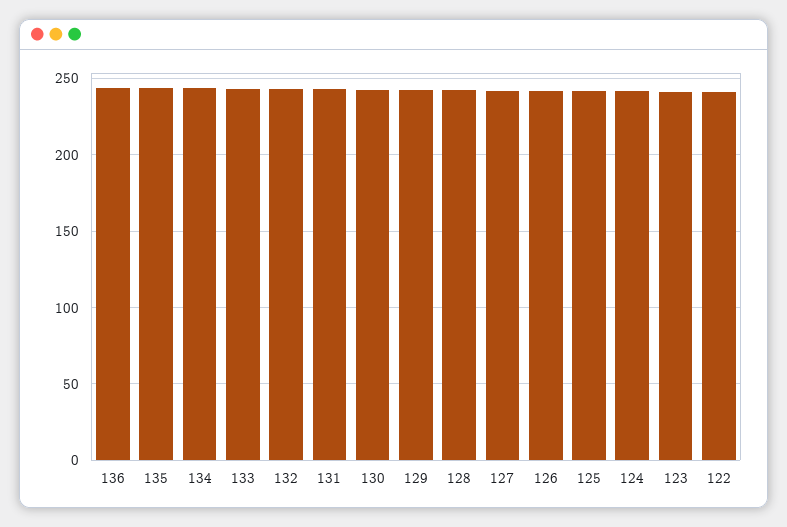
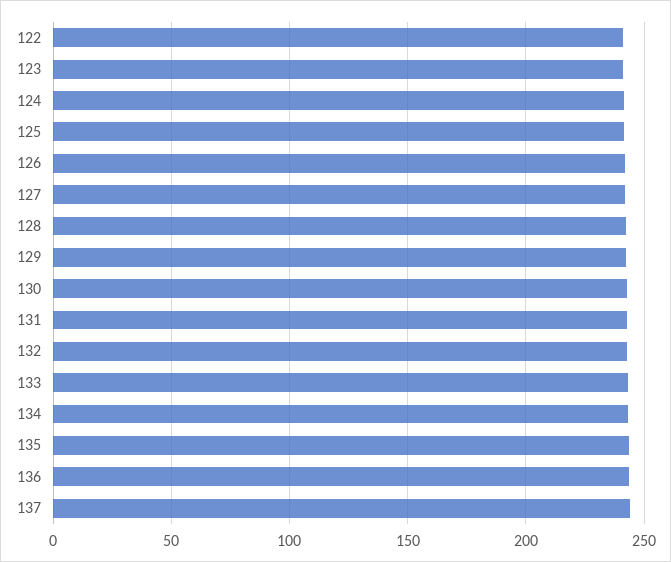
  {
    "136": 245,
    "135": 245,
    "134": 245,
    "133": 245,
    "132": 245,
    "131": 245,
    "130": 245,
    "129": 240,
    "128": 240,
    "127": 240,
    "126": 240,
    "125": 240,
    "124": 240,
    "123": 240,
-   "122": 240
+   "122": 240,
+   "137": 245
  }

